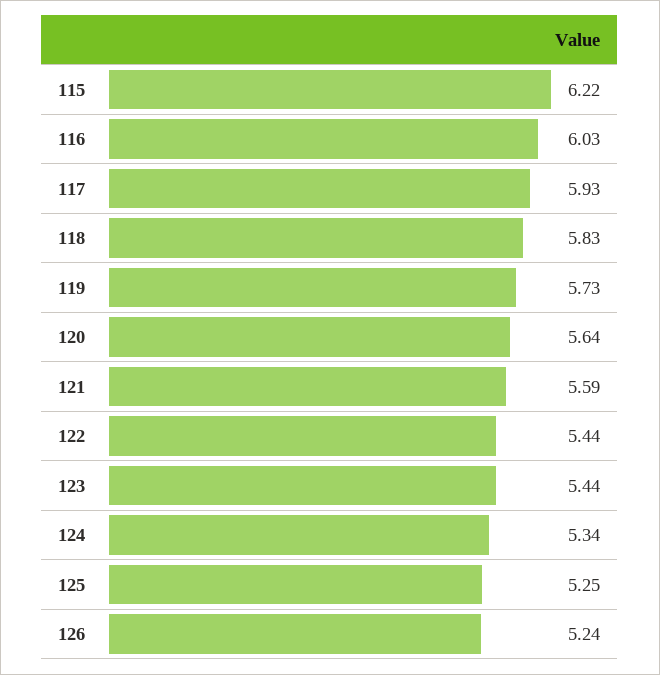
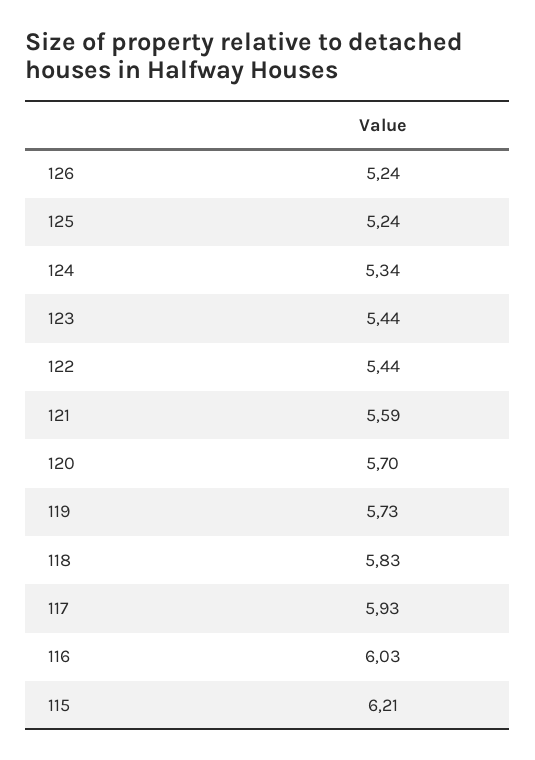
  {
-   "115": 6.22,
+   "115": 6.21,
    "116": 6.03,
    "117": 5.93,
    "118": 5.83,
    "119": 5.73,
-   "120": 5.64,
+   "120": 5.7,
    "121": 5.59,
    "122": 5.44,
    "123": 5.44,
    "124": 5.34,
-   "125": 5.25,
+   "125": 5.24,
    "126": 5.24
  }

